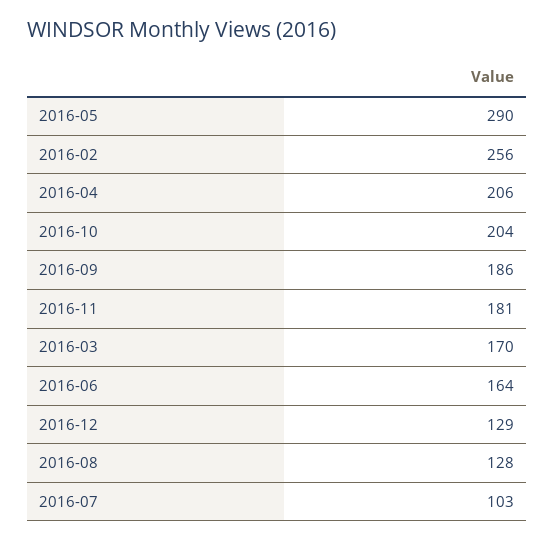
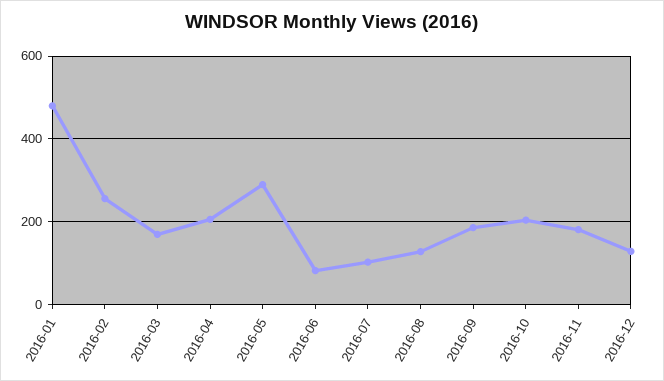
  {
    "2016-05": 290,
    "2016-02": 256,
    "2016-04": 206,
    "2016-10": 204,
    "2016-09": 186,
    "2016-11": 181,
    "2016-03": 170,
-   "2016-06": 164,
+   "2016-06": 80,
    "2016-12": 129,
    "2016-08": 128,
-   "2016-07": 103
+   "2016-07": 103,
+   "2016-01": 480
  }

